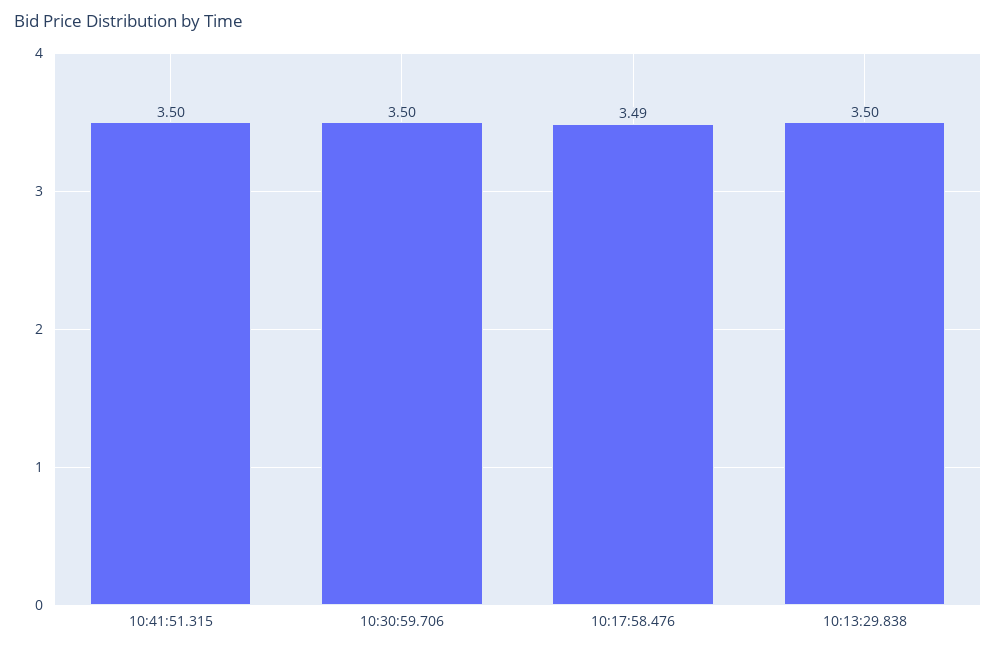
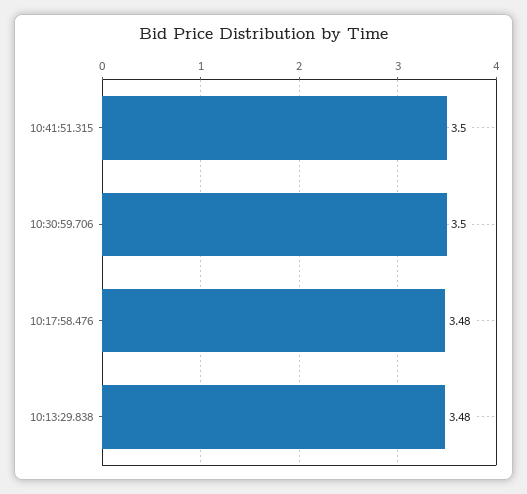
  {
    "10:41:51.315": 3.5,
    "10:30:59.706": 3.5,
-   "10:17:58.476": 3.49,
+   "10:17:58.476": 3.48,
-   "10:13:29.838": 3.5
+   "10:13:29.838": 3.48
  }

